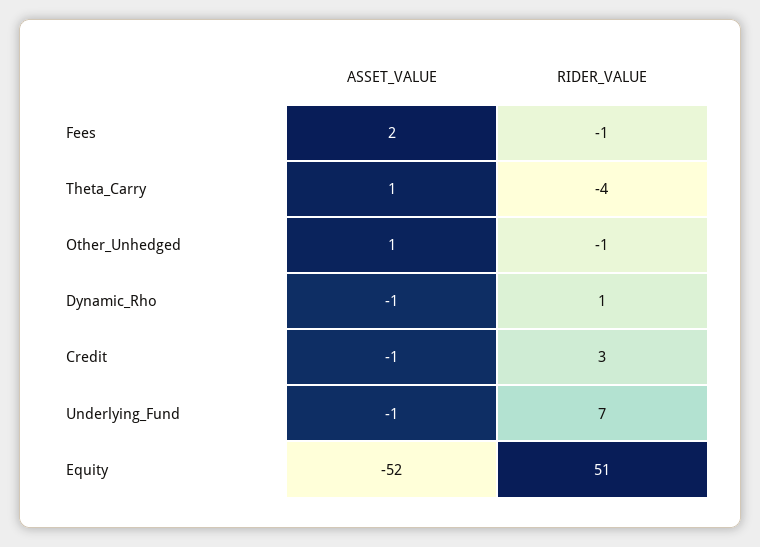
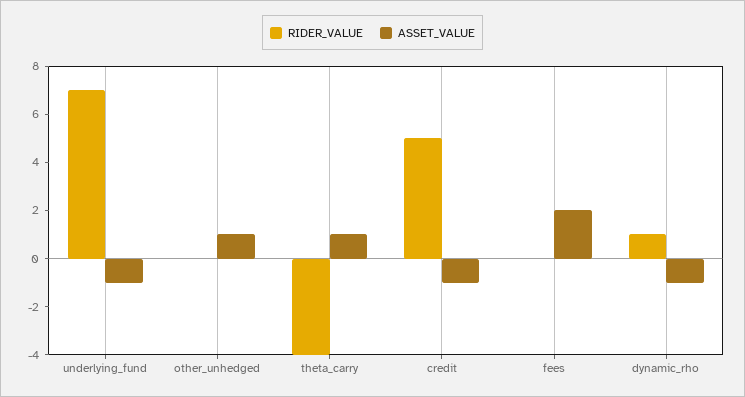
  {
    "ASSET_VALUE": {
      "Fees": 2,
      "Theta_Carry": 1,
      "Other_Unhedged": 1,
      "Dynamic_Rho": -1,
      "Credit": -1,
-     "Underlying_Fund": -1,
+     "Underlying_Fund": -1
-     "Equity": -52
    },
    "RIDER_VALUE": {
-     "Fees": -1,
+     "Fees": 0,
      "Theta_Carry": -4,
-     "Other_Unhedged": -1,
+     "Other_Unhedged": 0,
      "Dynamic_Rho": 1,
-     "Credit": 3,
+     "Credit": 5,
-     "Underlying_Fund": 7,
+     "Underlying_Fund": 7
-     "Equity": 51
    }
  }

